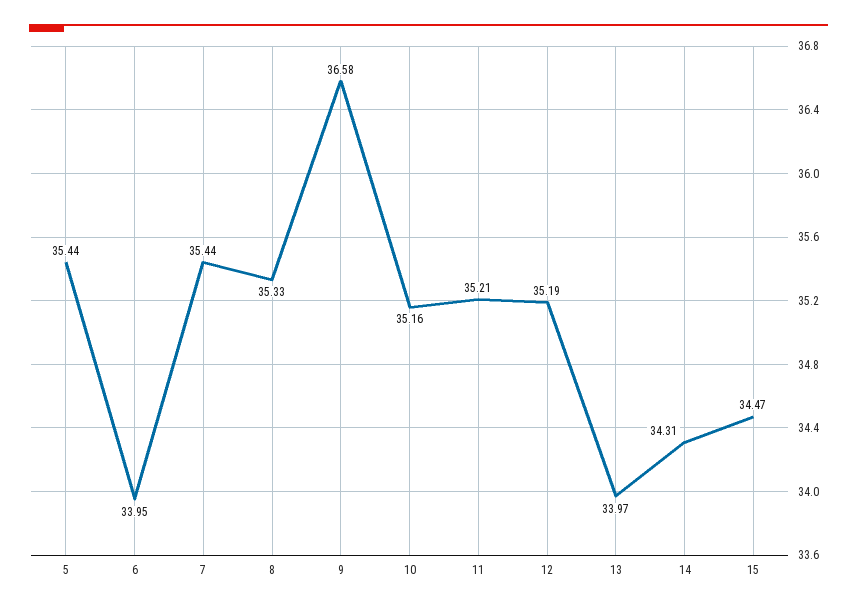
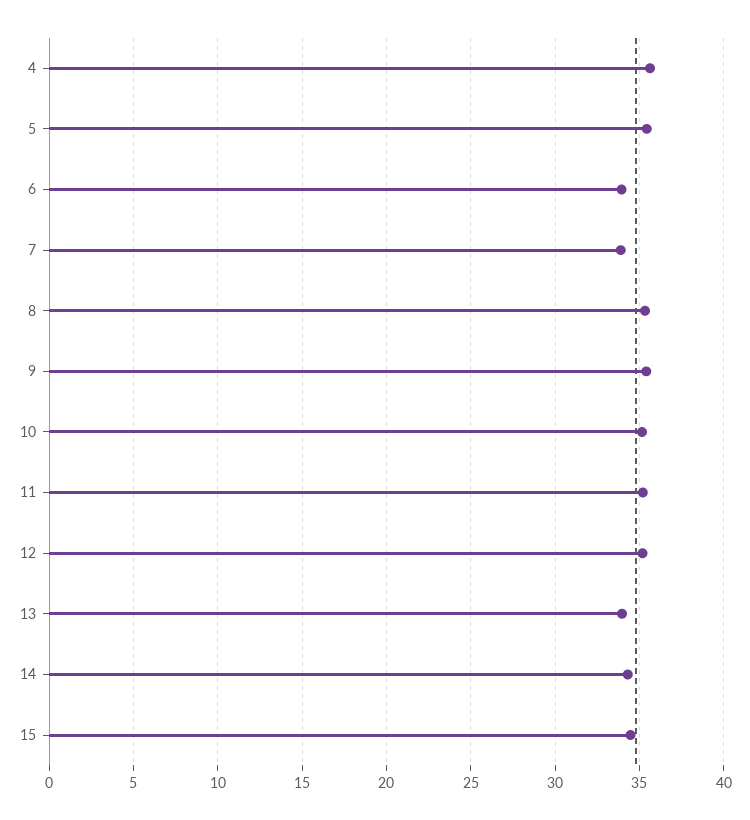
  {
    "5": 35.44,
    "6": 33.95,
-   "7": 35.44,
+   "7": 34,
    "8": 35.33,
-   "9": 36.58,
+   "9": 35.5,
    "10": 35.16,
    "11": 35.21,
    "12": 35.19,
    "13": 33.97,
    "14": 34.31,
-   "15": 34.47
+   "15": 34.47,
+   "4": 35.5
  }

